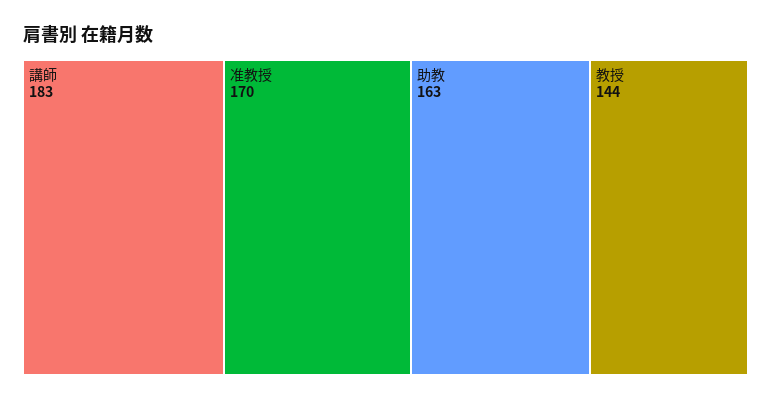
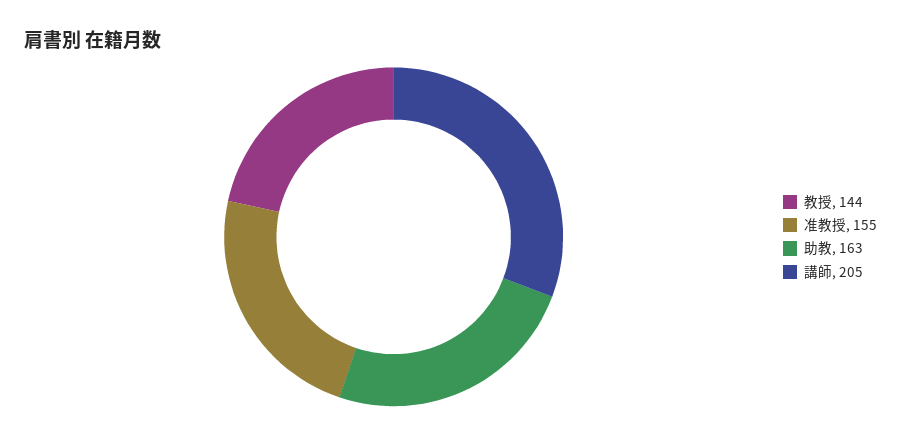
  {
-   "講師": 183,
+   "講師": 205,
-   "准教授": 170,
+   "准教授": 155,
    "助教": 163,
    "教授": 144
  }

